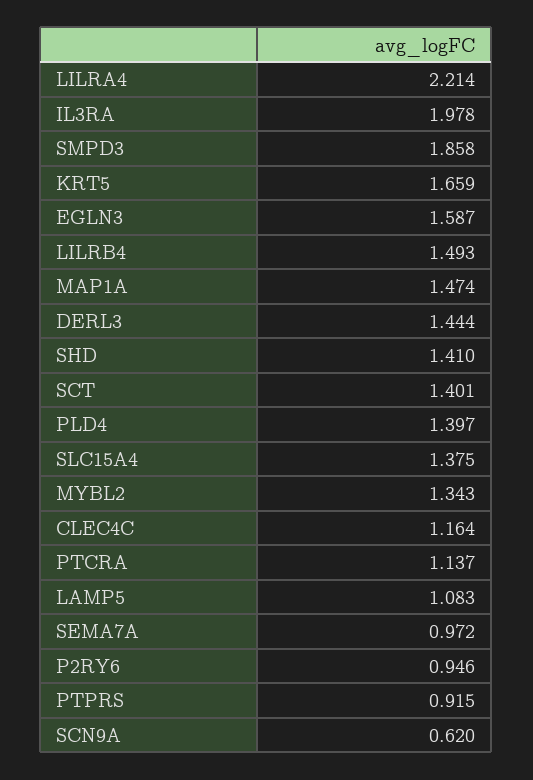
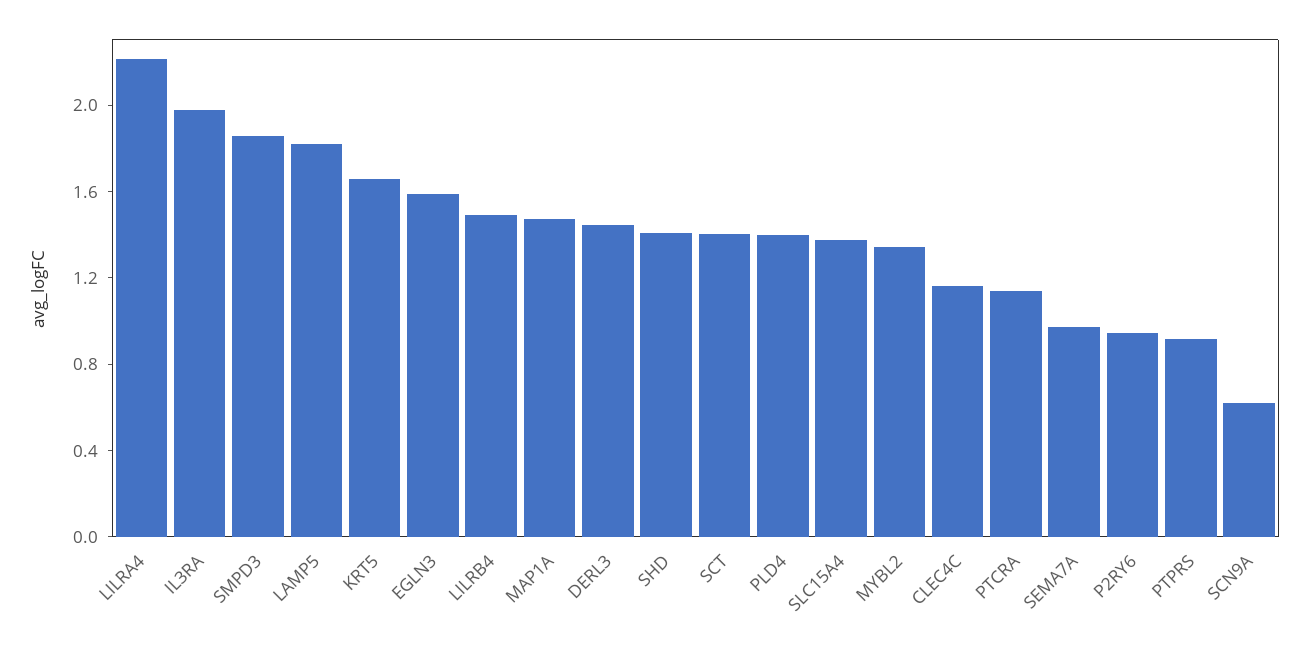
  {
    "LILRA4": 2.214,
    "IL3RA": 1.978,
    "SMPD3": 1.858,
    "KRT5": 1.659,
    "EGLN3": 1.587,
    "LILRB4": 1.493,
    "MAP1A": 1.474,
    "DERL3": 1.444,
    "SHD": 1.41,
    "SCT": 1.401,
    "PLD4": 1.397,
    "SLC15A4": 1.375,
    "MYBL2": 1.343,
    "CLEC4C": 1.164,
    "PTCRA": 1.137,
-   "LAMP5": 1.083,
+   "LAMP5": 1.8,
    "SEMA7A": 0.972,
    "P2RY6": 0.946,
    "PTPRS": 0.915,
    "SCN9A": 0.62
  }

